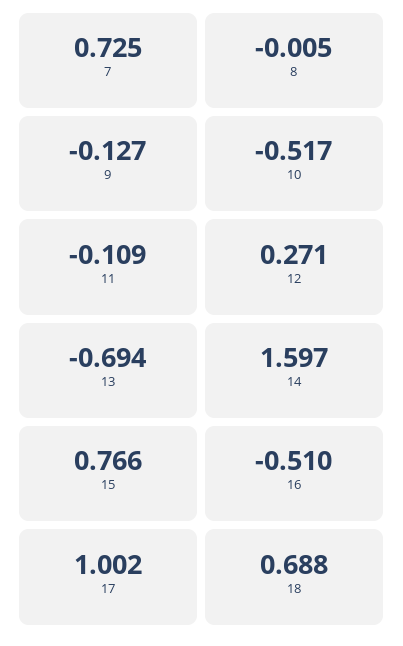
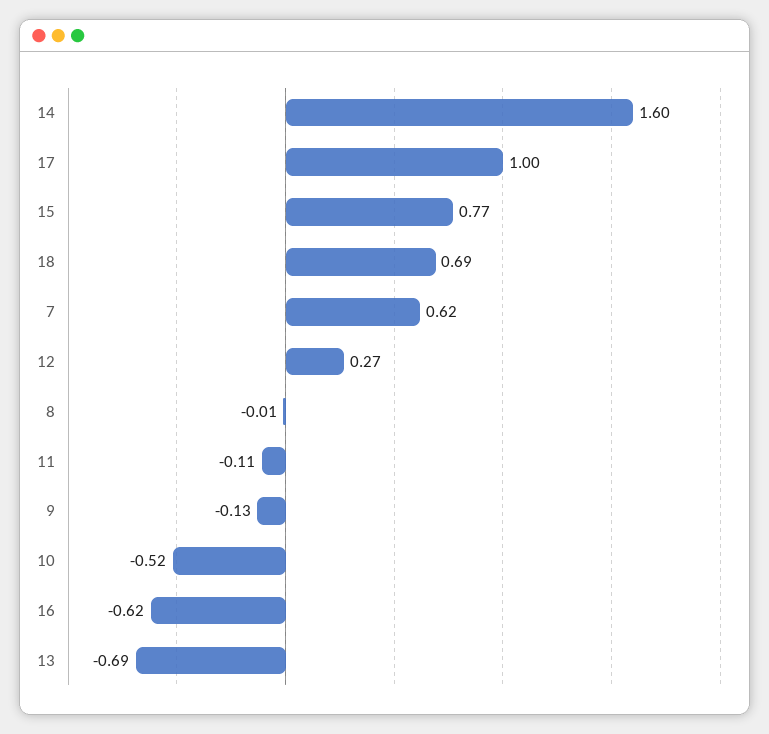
  {
-   "7": 0.725,
+   "7": 0.62,
    "8": -0.005,
    "9": -0.127,
    "10": -0.517,
    "11": -0.109,
    "12": 0.271,
    "13": -0.694,
    "14": 1.597,
    "15": 0.766,
-   "16": -0.51,
+   "16": -0.62,
    "17": 1.002,
    "18": 0.688
  }

